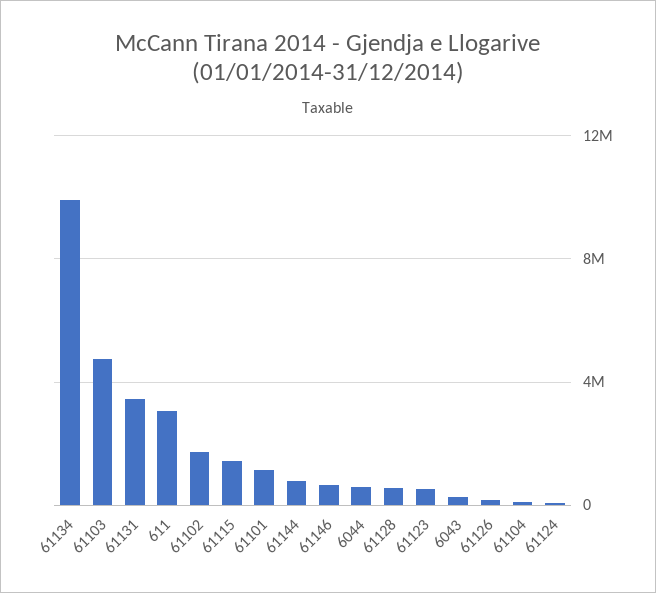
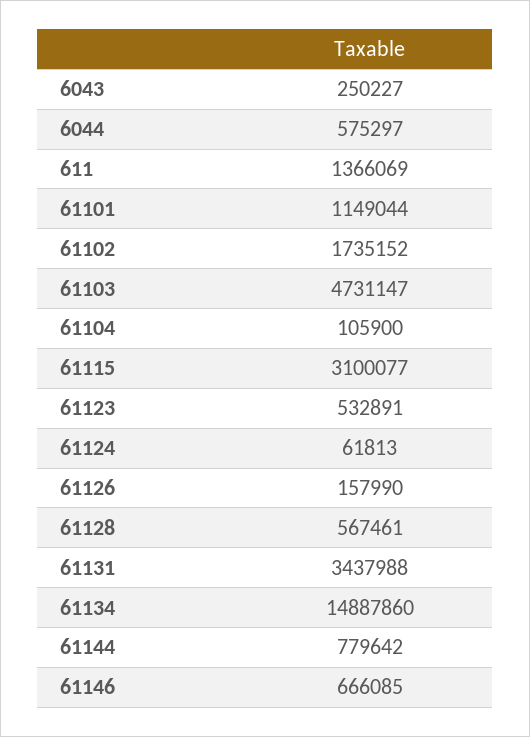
  {
-   "61134": 10000000,
+   "61134": 14887860,
    "61103": 4731147,
    "61131": 3437988,
-   "611": 3000000,
+   "611": 1366069,
    "61102": 1735152,
-   "61115": 1500000,
+   "61115": 3100077,
    "61101": 1149044,
    "61144": 779642,
    "61146": 666085,
    "6044": 575297,
    "61128": 567461,
    "61123": 532891,
    "6043": 250227,
    "61126": 157990,
    "61104": 105900,
    "61124": 61813
  }

